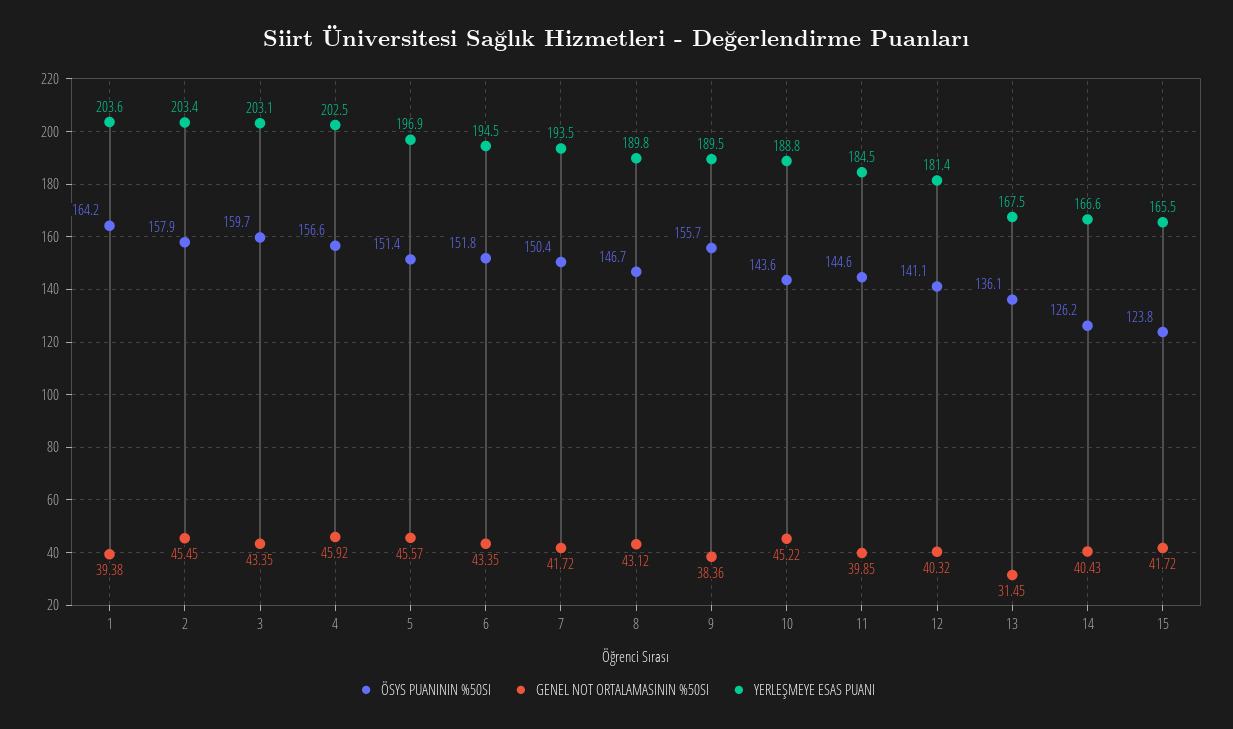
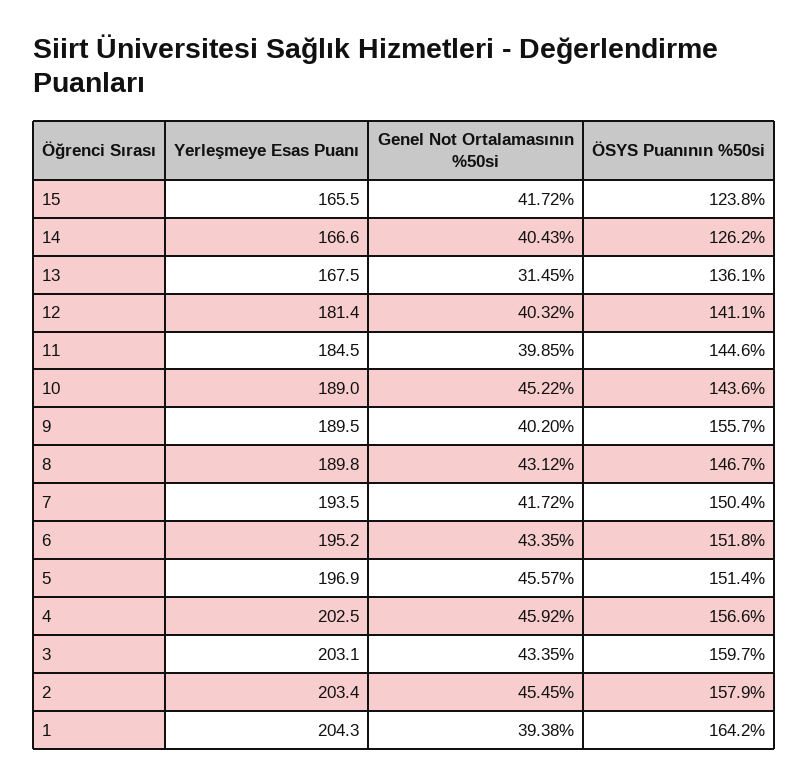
  {
    "ÖSYS PUANININ %50SI": {
      "1": 164.2,
      "2": 157.9,
      "3": 159.7,
      "4": 156.6,
      "5": 151.4,
      "6": 151.8,
      "7": 150.4,
      "8": 146.7,
      "9": 155.7,
      "10": 143.6,
      "11": 144.6,
      "12": 141.1,
      "13": 136.1,
      "14": 126.2,
      "15": 123.8
    },
    "GENEL NOT ORTALAMASININ %50SI": {
      "1": 39.38,
      "2": 45.45,
      "3": 43.35,
      "4": 45.92,
      "5": 45.57,
      "6": 43.35,
      "7": 41.72,
      "8": 43.12,
-     "9": 38.36,
+     "9": 40.2,
      "10": 45.22,
      "11": 39.85,
      "12": 40.32,
      "13": 31.45,
      "14": 40.43,
      "15": 41.72
    },
    "YERLEŞMEYE ESAS PUANI": {
-     "1": 203.6,
+     "1": 204.3,
      "2": 203.4,
      "3": 203.1,
      "4": 202.5,
      "5": 196.9,
-     "6": 194.5,
+     "6": 195.2,
      "7": 193.5,
      "8": 189.8,
      "9": 189.5,
-     "10": 188.8,
+     "10": 189,
      "11": 184.5,
      "12": 181.4,
      "13": 167.5,
      "14": 166.6,
      "15": 165.5
    }
  }

